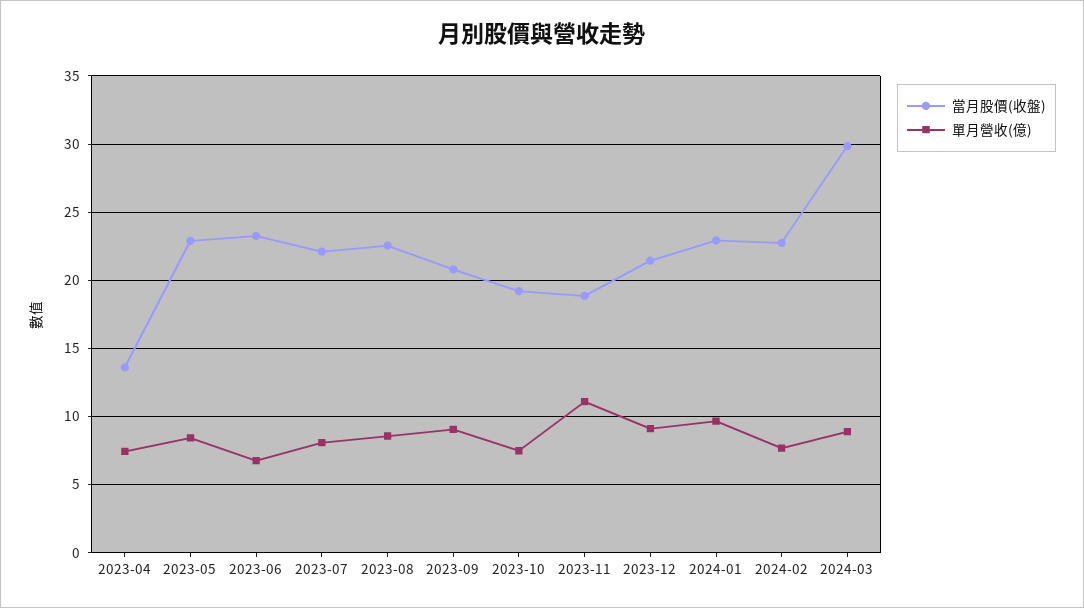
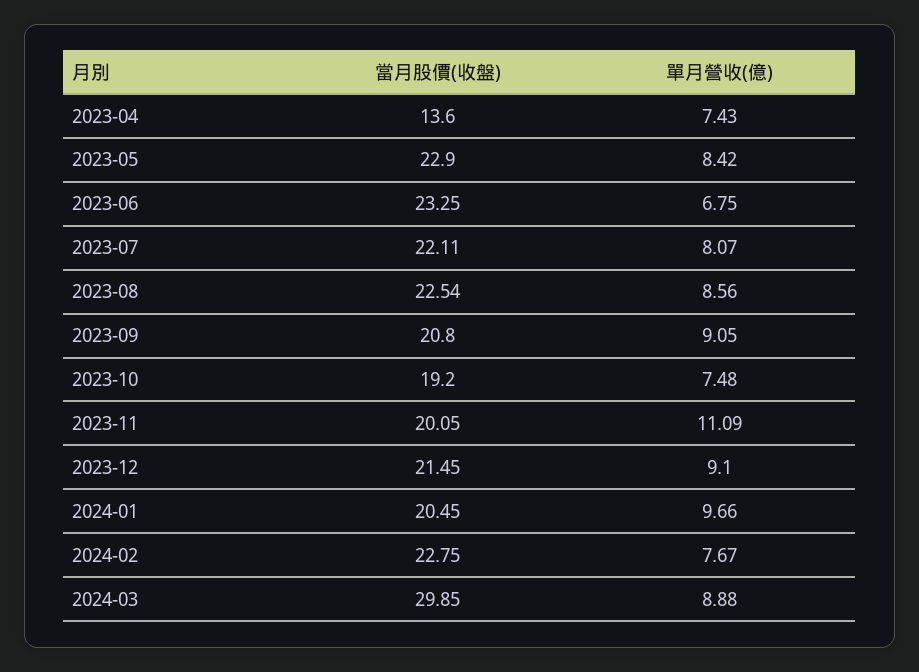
  {
    "當月股價(收盤)": {
      "2023-04": 13.6,
      "2023-05": 22.9,
      "2023-06": 23.25,
      "2023-07": 22.11,
      "2023-08": 22.54,
      "2023-09": 20.8,
      "2023-10": 19.2,
-     "2023-11": 19,
+     "2023-11": 20.05,
      "2023-12": 21.45,
-     "2024-01": 23,
+     "2024-01": 20.45,
      "2024-02": 22.75,
      "2024-03": 29.85
    },
    "單月營收(億)": {
      "2023-04": 7.43,
      "2023-05": 8.42,
      "2023-06": 6.75,
      "2023-07": 8.07,
      "2023-08": 8.56,
      "2023-09": 9.05,
      "2023-10": 7.48,
      "2023-11": 11.09,
      "2023-12": 9.1,
      "2024-01": 9.66,
      "2024-02": 7.67,
      "2024-03": 8.88
    }
  }

